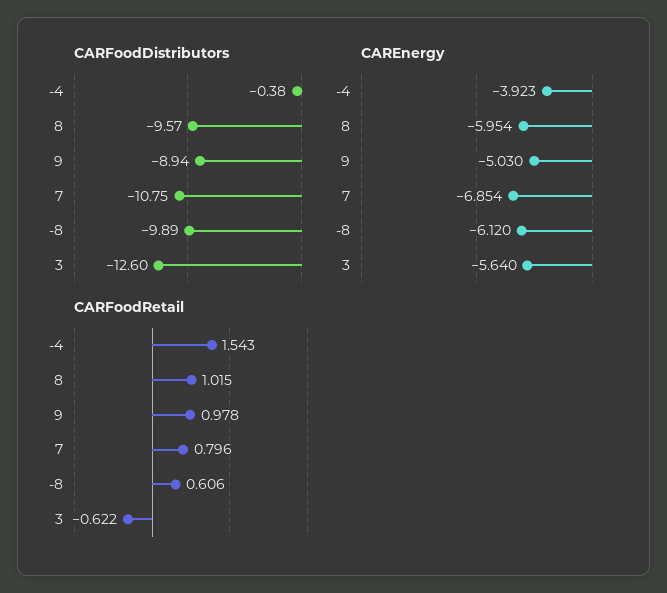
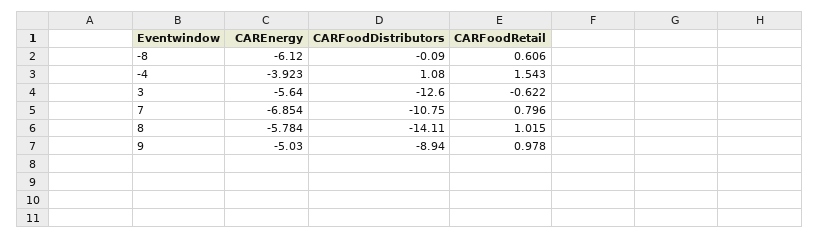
  {
    "CARFoodDistributors": {
-     "-4": -0.38,
+     "-4": 1.08,
-     "8": -9.57,
+     "8": -14.11,
      "9": -8.94,
      "7": -10.75,
-     "-8": -9.89,
+     "-8": -0.09,
      "3": -12.6
    },
    "CAREnergy": {
      "-4": -3.923,
-     "8": -5.954,
+     "8": -5.784,
      "9": -5.03,
      "7": -6.854,
      "-8": -6.12,
      "3": -5.64
    },
    "CARFoodRetail": {
      "-4": 1.543,
      "8": 1.015,
      "9": 0.978,
      "7": 0.796,
      "-8": 0.606,
      "3": -0.622
    }
  }

